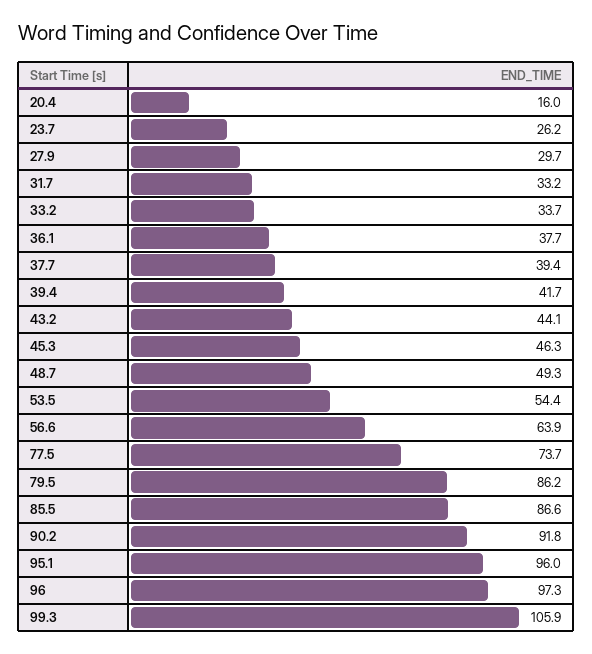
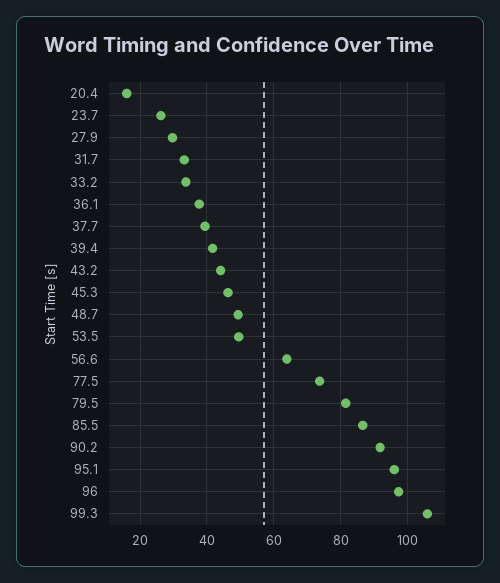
  {
    "20.4": 16,
    "23.7": 26.2,
    "27.9": 29.7,
    "31.7": 33.2,
    "33.2": 33.7,
    "36.1": 37.7,
    "37.7": 39.4,
    "39.4": 41.7,
    "43.2": 44.1,
    "45.3": 46.3,
    "48.7": 49.3,
-   "53.5": 54.4,
+   "53.5": 50,
    "56.6": 63.9,
    "77.5": 73.7,
-   "79.5": 86.2,
+   "79.5": 82,
    "85.5": 86.6,
    "90.2": 91.8,
    "95.1": 96,
    "96": 97.3,
    "99.3": 105.9
  }

